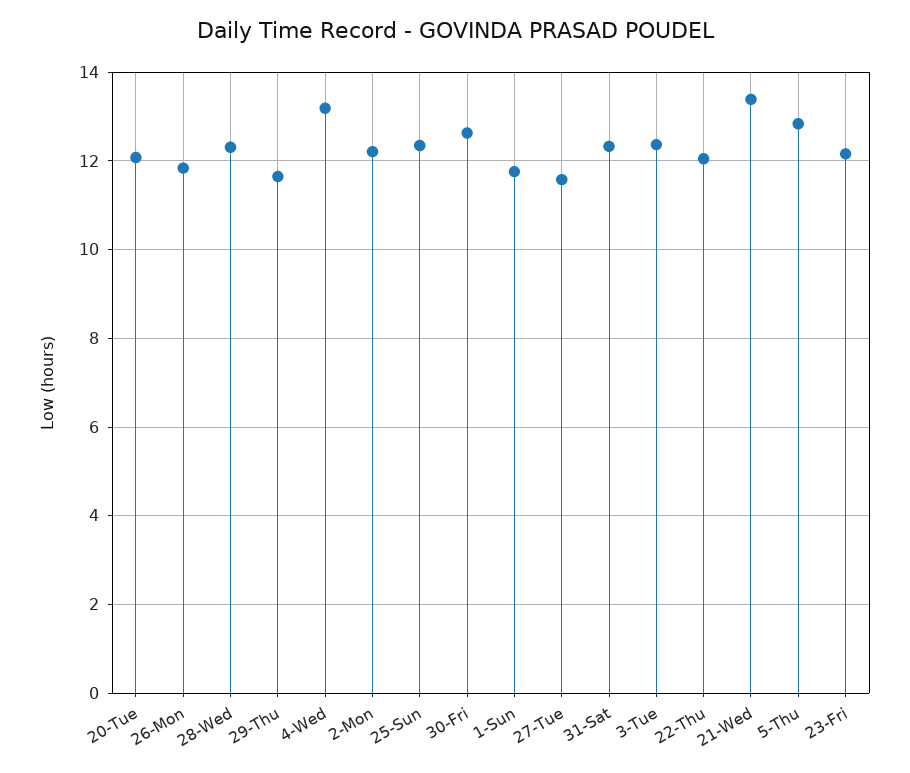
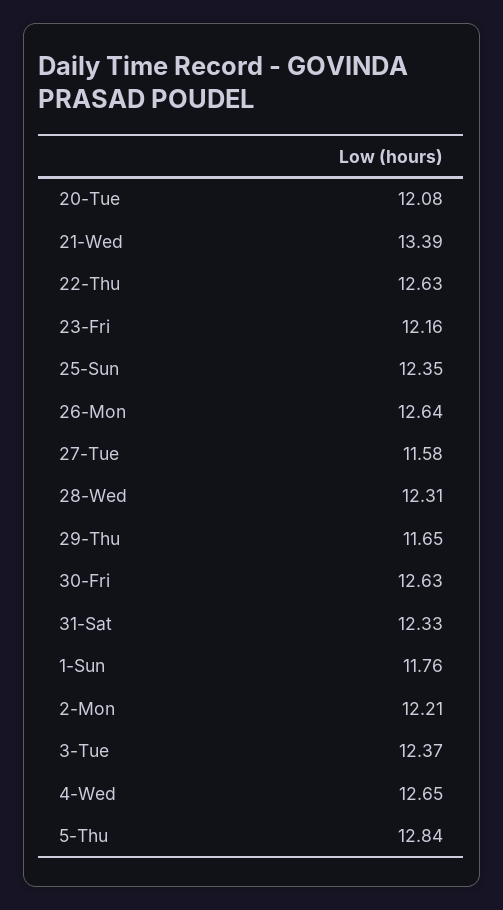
  {
    "20-Tue": 12.08,
-   "26-Mon": 11.8,
+   "26-Mon": 12.64,
    "28-Wed": 12.31,
    "29-Thu": 11.65,
-   "4-Wed": 13.2,
+   "4-Wed": 12.65,
    "2-Mon": 12.21,
    "25-Sun": 12.35,
    "30-Fri": 12.63,
    "1-Sun": 11.76,
    "27-Tue": 11.58,
    "31-Sat": 12.33,
    "3-Tue": 12.37,
-   "22-Thu": 12,
+   "22-Thu": 12.63,
    "21-Wed": 13.39,
    "5-Thu": 12.84,
    "23-Fri": 12.16
  }

